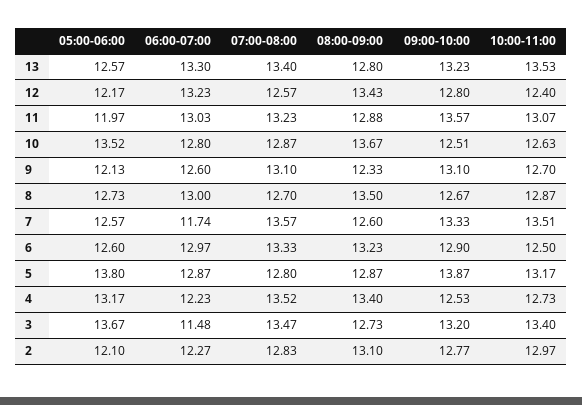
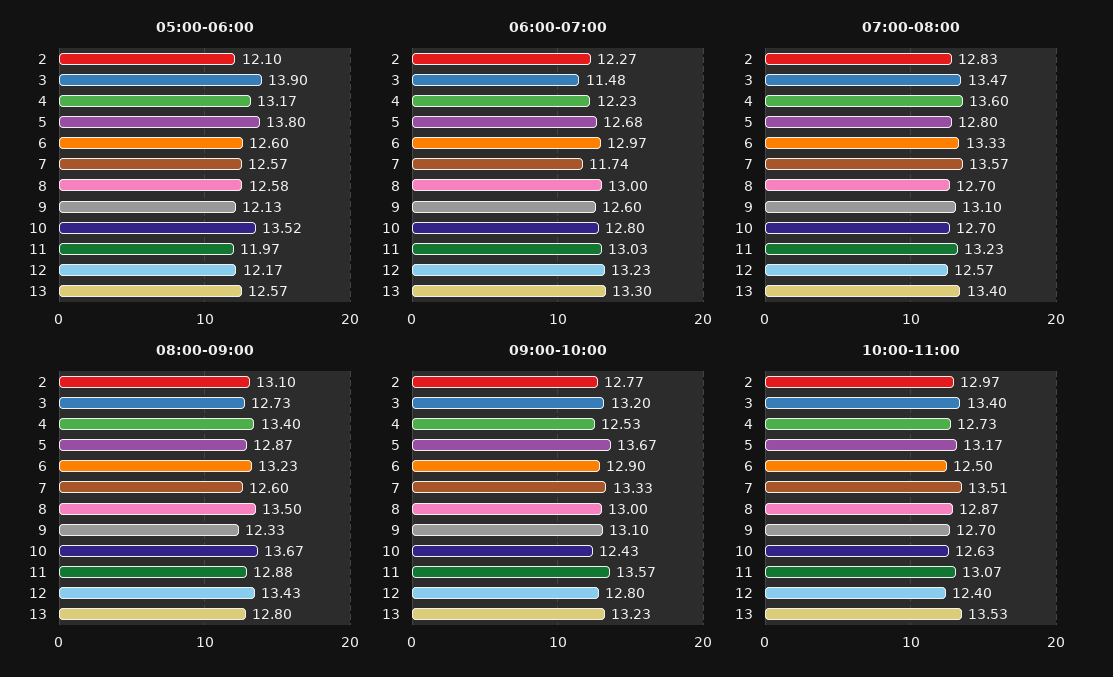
  {
    "05:00-06:00": {
      "13": 12.57,
      "12": 12.17,
      "11": 11.97,
      "10": 13.52,
      "9": 12.13,
-     "8": 12.73,
+     "8": 12.58,
      "7": 12.57,
      "6": 12.6,
      "5": 13.8,
      "4": 13.17,
-     "3": 13.67,
+     "3": 13.9,
      "2": 12.1
    },
    "06:00-07:00": {
      "13": 13.3,
      "12": 13.23,
      "11": 13.03,
      "10": 12.8,
      "9": 12.6,
      "8": 13,
      "7": 11.74,
      "6": 12.97,
-     "5": 12.87,
+     "5": 12.68,
      "4": 12.23,
      "3": 11.48,
      "2": 12.27
    },
    "07:00-08:00": {
      "13": 13.4,
      "12": 12.57,
      "11": 13.23,
-     "10": 12.87,
+     "10": 12.7,
      "9": 13.1,
      "8": 12.7,
      "7": 13.57,
      "6": 13.33,
      "5": 12.8,
-     "4": 13.52,
+     "4": 13.6,
      "3": 13.47,
      "2": 12.83
    },
    "08:00-09:00": {
      "13": 12.8,
      "12": 13.43,
      "11": 12.88,
      "10": 13.67,
      "9": 12.33,
      "8": 13.5,
      "7": 12.6,
      "6": 13.23,
      "5": 12.87,
      "4": 13.4,
      "3": 12.73,
      "2": 13.1
    },
    "09:00-10:00": {
      "13": 13.23,
      "12": 12.8,
      "11": 13.57,
-     "10": 12.51,
+     "10": 12.43,
      "9": 13.1,
-     "8": 12.67,
+     "8": 13,
      "7": 13.33,
      "6": 12.9,
-     "5": 13.87,
+     "5": 13.67,
      "4": 12.53,
      "3": 13.2,
      "2": 12.77
    },
    "10:00-11:00": {
      "13": 13.53,
      "12": 12.4,
      "11": 13.07,
      "10": 12.63,
      "9": 12.7,
      "8": 12.87,
      "7": 13.51,
      "6": 12.5,
      "5": 13.17,
      "4": 12.73,
      "3": 13.4,
      "2": 12.97
    }
  }

